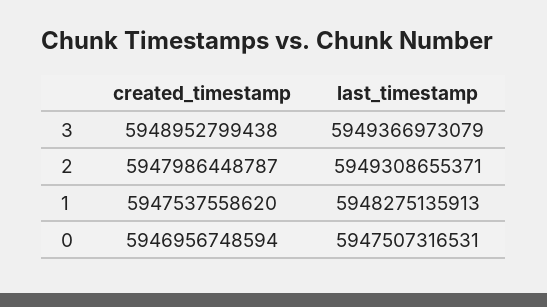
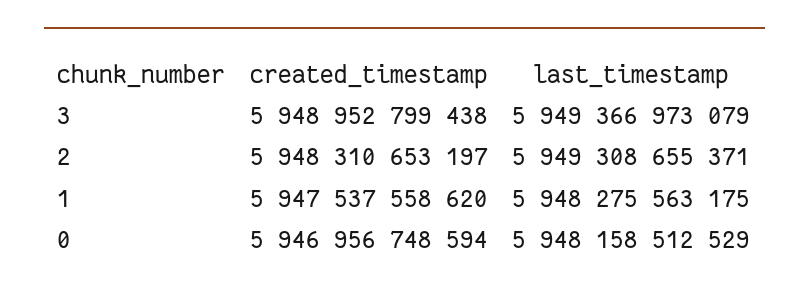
  {
    "created_timestamp": {
      "3": 5948952799438,
-     "2": 5947986448787,
+     "2": 5948310653197,
      "1": 5947537558620,
      "0": 5946956748594
    },
    "last_timestamp": {
      "3": 5949366973079,
      "2": 5949308655371,
-     "1": 5948275135913,
+     "1": 5948275563175,
-     "0": 5947507316531
+     "0": 5948158512529
    }
  }

